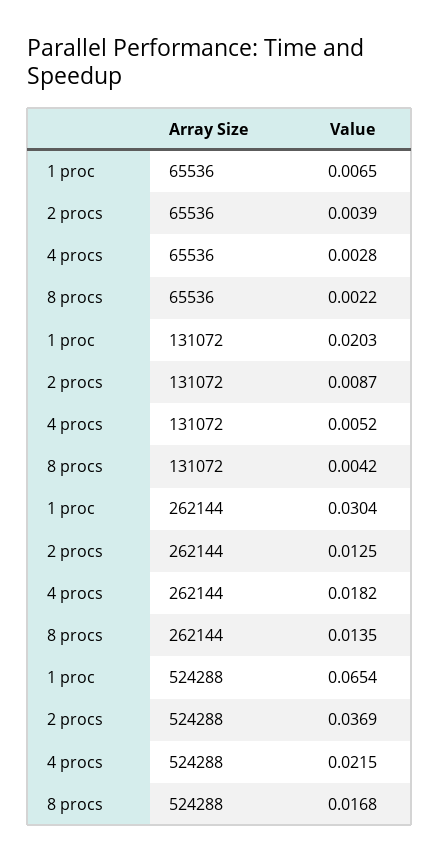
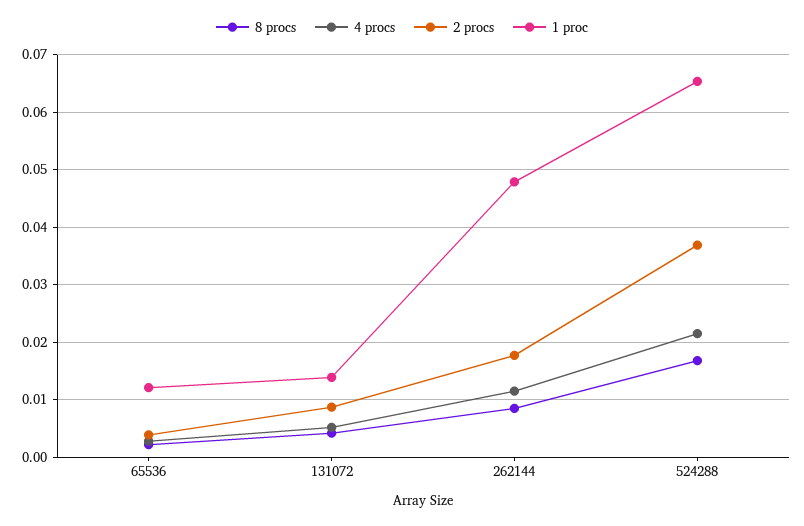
  {
    "1 proc": {
-     "65536": 0.0065,
+     "65536": 0.012,
-     "131072": 0.0203,
+     "131072": 0.014,
-     "262144": 0.0304,
+     "262144": 0.048,
      "524288": 0.0654
    },
    "2 procs": {
      "65536": 0.0039,
      "131072": 0.0087,
-     "262144": 0.0125,
+     "262144": 0.018,
      "524288": 0.0369
    },
    "4 procs": {
      "65536": 0.0028,
      "131072": 0.0052,
-     "262144": 0.0182,
+     "262144": 0.012,
      "524288": 0.0215
    },
    "8 procs": {
      "65536": 0.0022,
      "131072": 0.0042,
-     "262144": 0.0135,
+     "262144": 0.008,
      "524288": 0.0168
    }
  }

